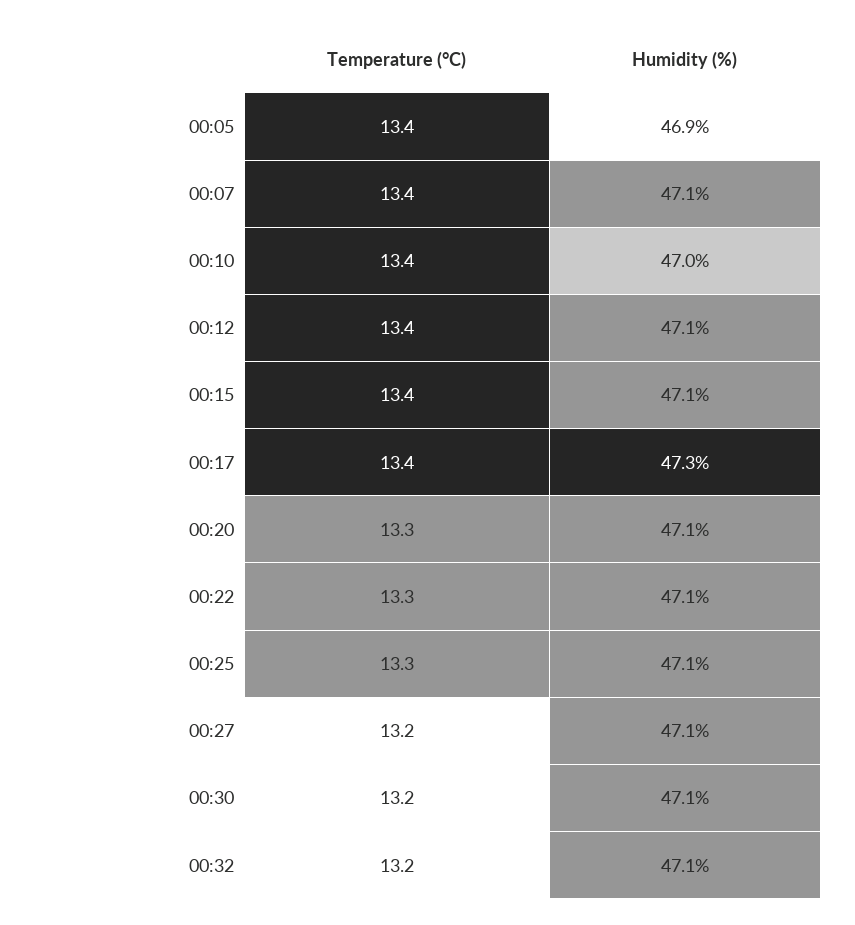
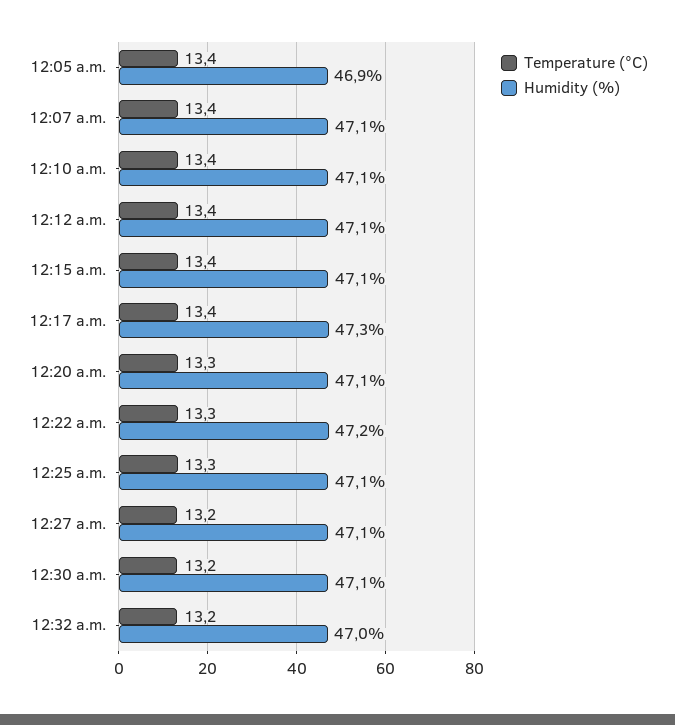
  {
    "Temperature (°C)": {
      "00:05": 13.4,
      "00:07": 13.4,
      "00:10": 13.4,
      "00:12": 13.4,
      "00:15": 13.4,
      "00:17": 13.4,
      "00:20": 13.3,
      "00:22": 13.3,
      "00:25": 13.3,
      "00:27": 13.2,
      "00:30": 13.2,
      "00:32": 13.2
    },
    "Humidity (%)": {
      "00:05": 46.9,
      "00:07": 47.1,
-     "00:10": 47,
+     "00:10": 47.1,
      "00:12": 47.1,
      "00:15": 47.1,
      "00:17": 47.3,
      "00:20": 47.1,
-     "00:22": 47.1,
+     "00:22": 47.2,
      "00:25": 47.1,
      "00:27": 47.1,
      "00:30": 47.1,
-     "00:32": 47.1
+     "00:32": 47
    }
  }

